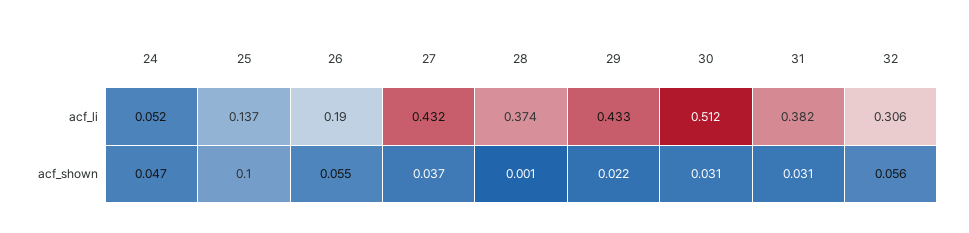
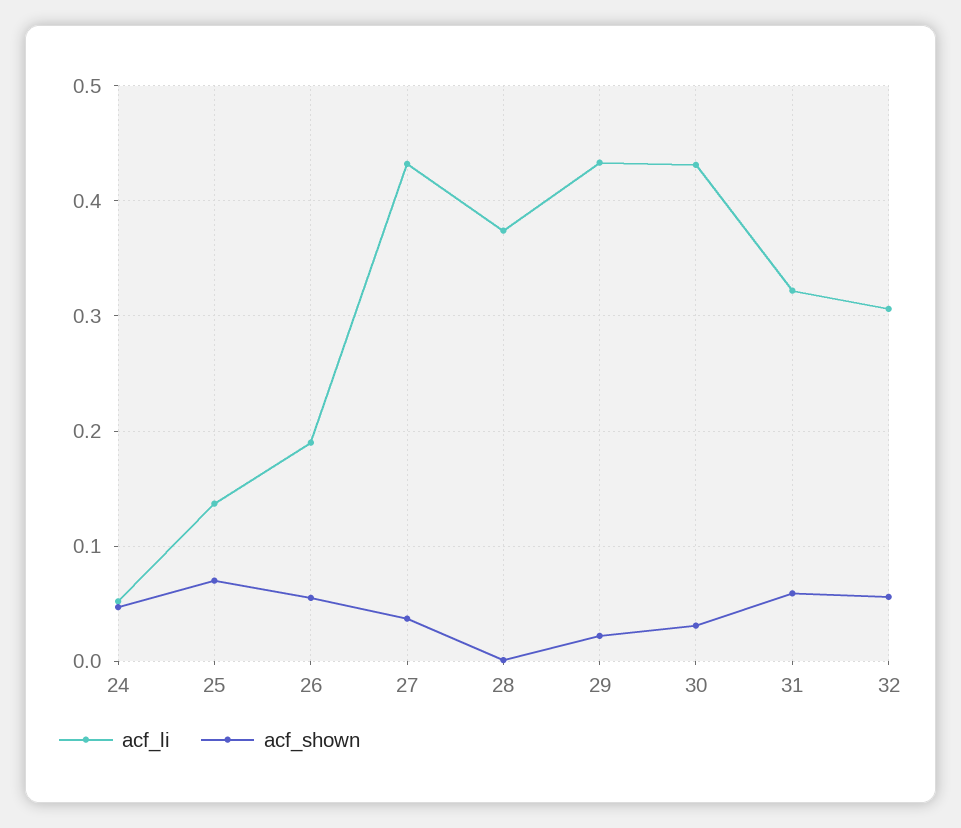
  {
    "acf_li": {
      "24": 0.052,
      "25": 0.137,
      "26": 0.19,
      "27": 0.432,
      "28": 0.374,
      "29": 0.433,
-     "30": 0.512,
+     "30": 0.43,
-     "31": 0.382,
+     "31": 0.32,
      "32": 0.306
    },
    "acf_shown": {
      "24": 0.047,
-     "25": 0.1,
+     "25": 0.07,
      "26": 0.055,
      "27": 0.037,
      "28": 0.001,
      "29": 0.022,
      "30": 0.031,
-     "31": 0.031,
+     "31": 0.06,
      "32": 0.056
    }
  }

